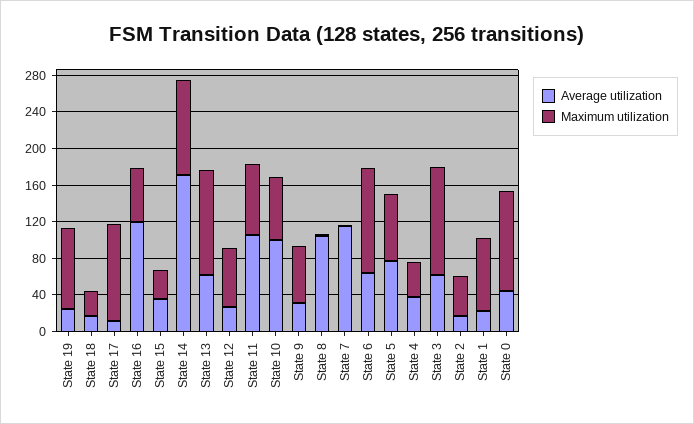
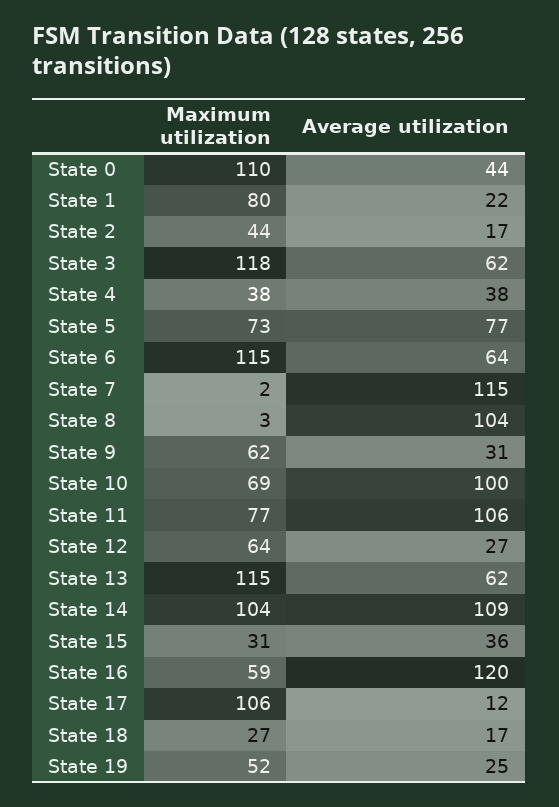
  {
    "Average utilization": {
      "State 19": 25,
      "State 18": 17,
      "State 17": 12,
      "State 16": 120,
      "State 15": 36,
-     "State 14": 170,
+     "State 14": 109,
      "State 13": 62,
      "State 12": 27,
      "State 11": 106,
      "State 10": 100,
      "State 9": 31,
      "State 8": 104,
      "State 7": 115,
      "State 6": 64,
      "State 5": 77,
      "State 4": 38,
      "State 3": 62,
      "State 2": 17,
      "State 1": 22,
      "State 0": 44
    },
    "Maximum utilization": {
-     "State 19": 90,
+     "State 19": 52,
      "State 18": 27,
      "State 17": 106,
      "State 16": 59,
      "State 15": 31,
      "State 14": 104,
      "State 13": 115,
      "State 12": 64,
      "State 11": 77,
      "State 10": 69,
      "State 9": 62,
      "State 8": 3,
      "State 7": 2,
      "State 6": 115,
      "State 5": 73,
      "State 4": 38,
      "State 3": 118,
      "State 2": 44,
      "State 1": 80,
      "State 0": 110
    }
  }

